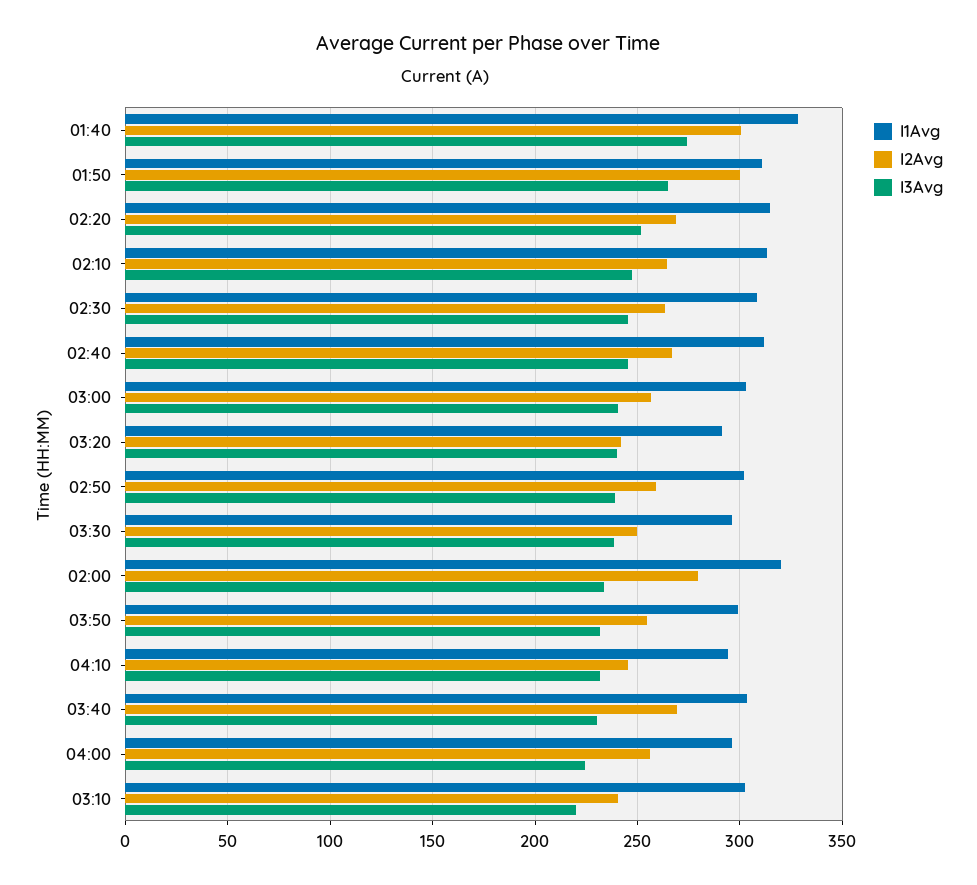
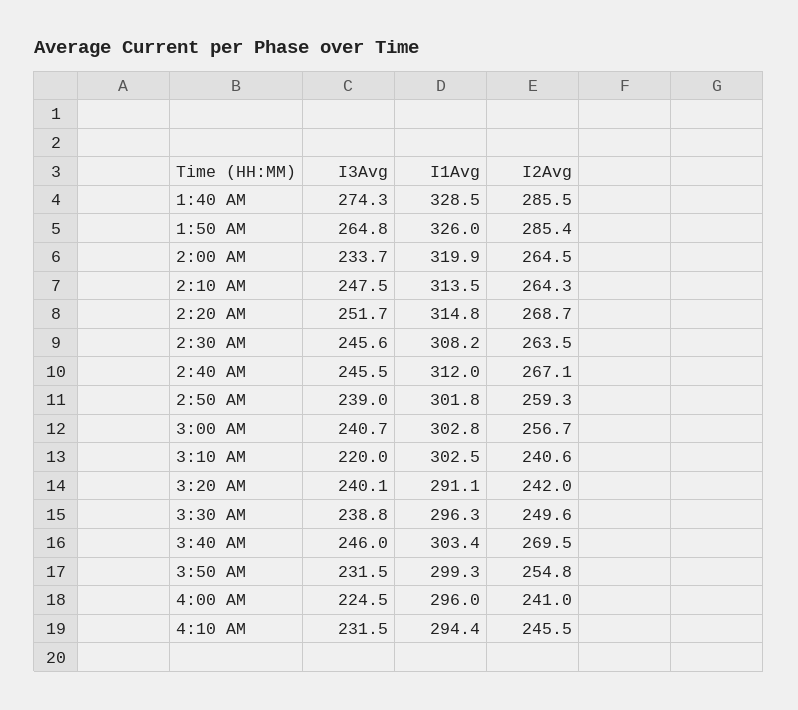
  {
    "I1Avg": {
      "01:40": 328.5,
-     "01:50": 310,
+     "01:50": 326,
      "02:20": 314.8,
      "02:10": 313.5,
      "02:30": 308.2,
      "02:40": 312,
      "03:00": 302.8,
      "03:20": 291.1,
      "02:50": 301.8,
      "03:30": 296.3,
      "02:00": 319.9,
      "03:50": 299.3,
      "04:10": 294.4,
      "03:40": 303.4,
      "04:00": 296,
      "03:10": 302.5
    },
    "I2Avg": {
-     "01:40": 300,
+     "01:40": 285.5,
-     "01:50": 300,
+     "01:50": 285.4,
      "02:20": 268.7,
      "02:10": 264.3,
      "02:30": 263.5,
      "02:40": 267.1,
      "03:00": 256.7,
      "03:20": 242,
      "02:50": 259.3,
      "03:30": 249.6,
-     "02:00": 280,
+     "02:00": 264.5,
      "03:50": 254.8,
      "04:10": 245.5,
      "03:40": 269.5,
-     "04:00": 255,
+     "04:00": 241,
      "03:10": 240.6
    },
    "I3Avg": {
      "01:40": 274.3,
      "01:50": 264.8,
      "02:20": 251.7,
      "02:10": 247.5,
      "02:30": 245.6,
      "02:40": 245.5,
      "03:00": 240.7,
      "03:20": 240.1,
      "02:50": 239,
      "03:30": 238.8,
      "02:00": 233.7,
      "03:50": 231.5,
      "04:10": 231.5,
-     "03:40": 230,
+     "03:40": 246,
      "04:00": 224.5,
      "03:10": 220
    }
  }

